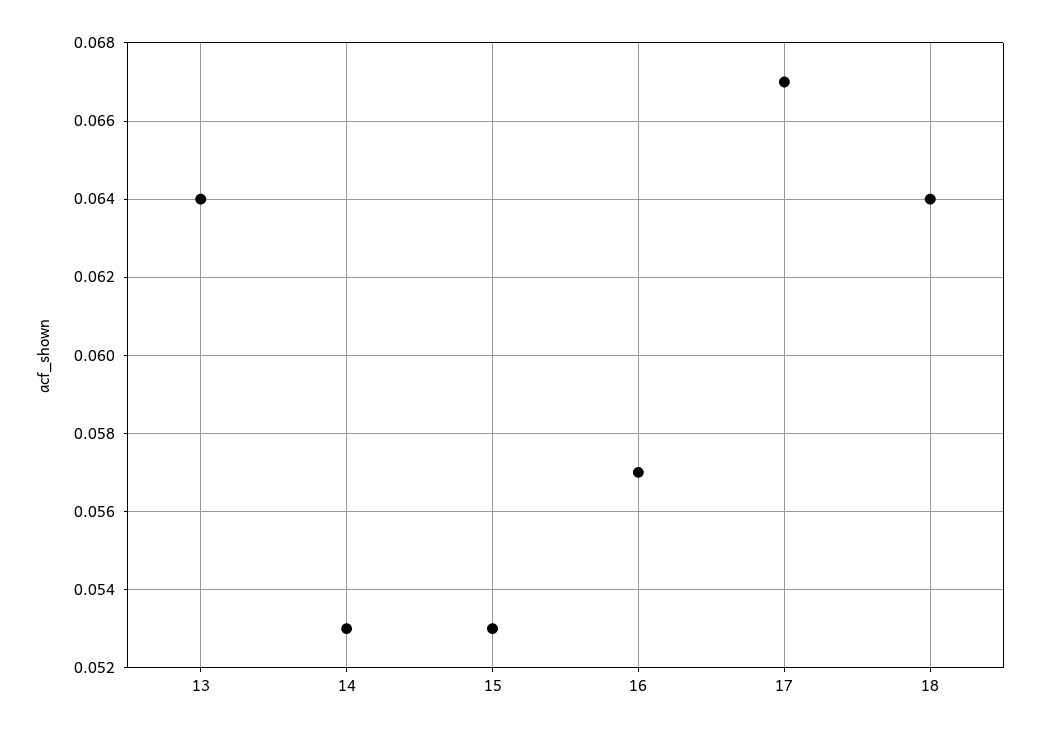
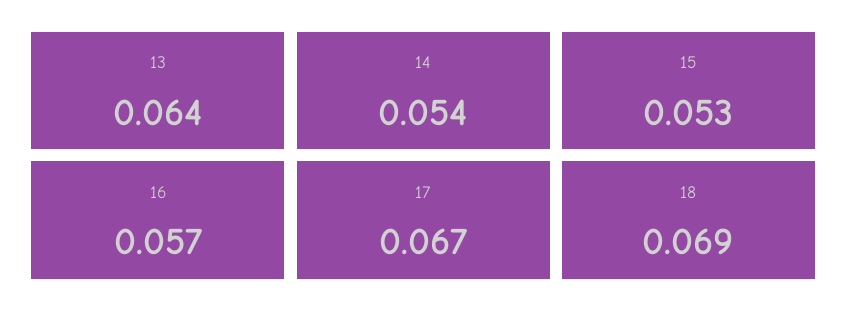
  {
    "13": 0.064,
-   "14": 0.053,
+   "14": 0.054,
    "15": 0.053,
    "16": 0.057,
    "17": 0.067,
-   "18": 0.064
+   "18": 0.069
  }

